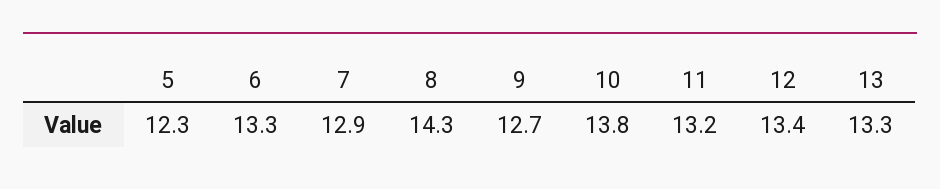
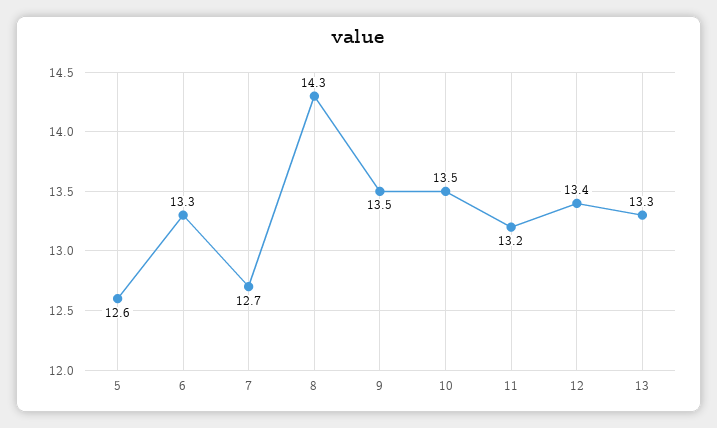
  {
-   "5": 12.3,
+   "5": 12.6,
    "6": 13.3,
-   "7": 12.9,
+   "7": 12.7,
    "8": 14.3,
-   "9": 12.7,
+   "9": 13.5,
-   "10": 13.8,
+   "10": 13.5,
    "11": 13.2,
    "12": 13.4,
    "13": 13.3
  }

